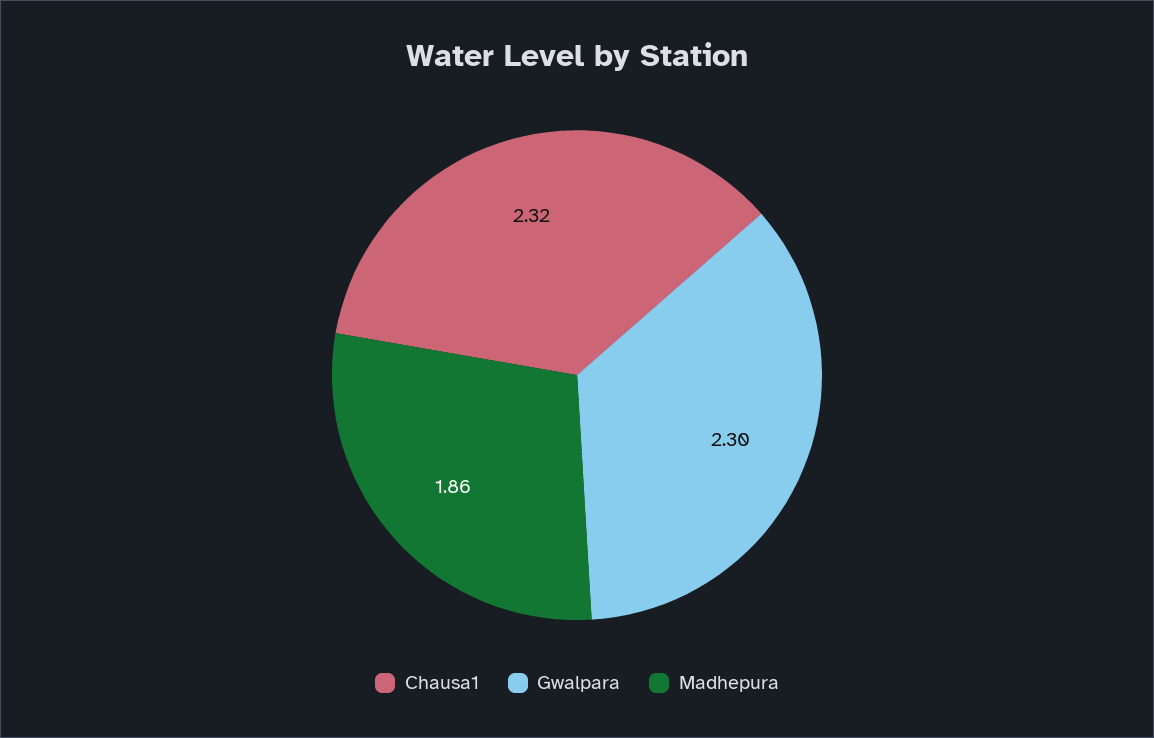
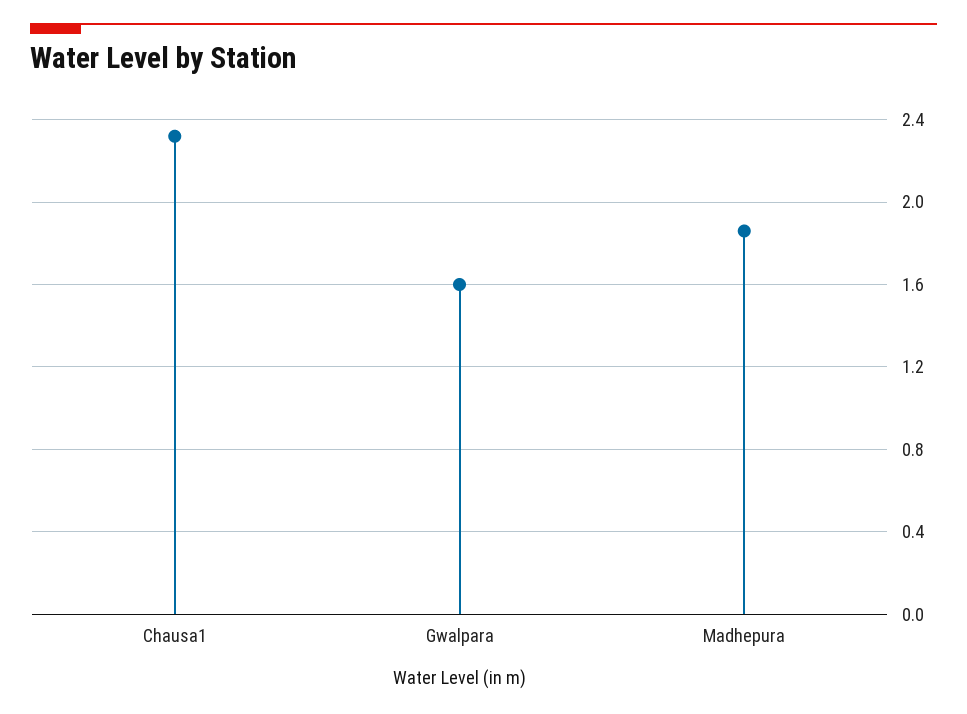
  {
    "Chausa1": 2.32,
-   "Gwalpara": 2.3,
+   "Gwalpara": 1.6,
    "Madhepura": 1.86
  }

